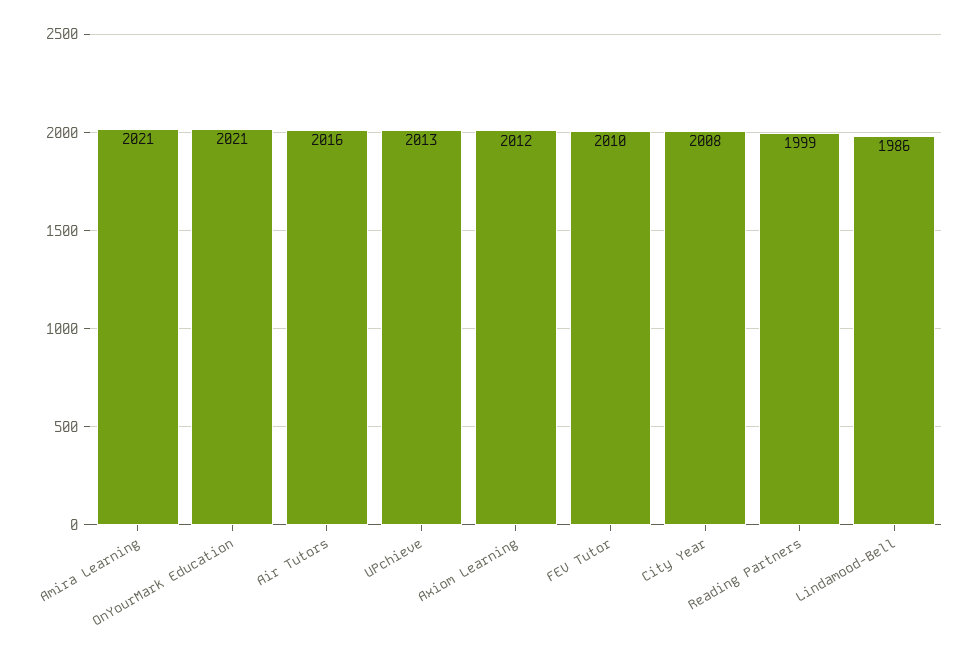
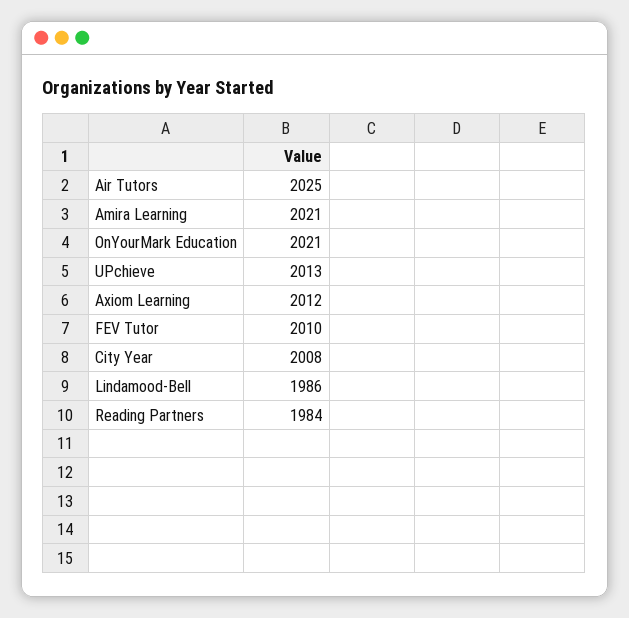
  {
    "Amira Learning": 2021,
    "OnYourMark Education": 2021,
-   "Air Tutors": 2016,
+   "Air Tutors": 2025,
    "UPchieve": 2013,
    "Axiom Learning": 2012,
    "FEV Tutor": 2010,
    "City Year": 2008,
-   "Reading Partners": 1999,
+   "Reading Partners": 1984,
    "Lindamood-Bell": 1986
  }

